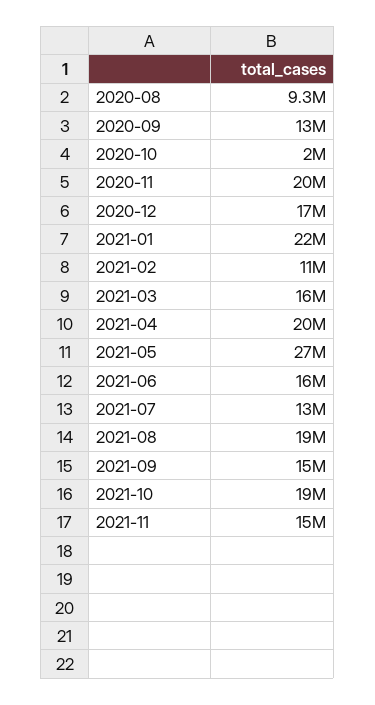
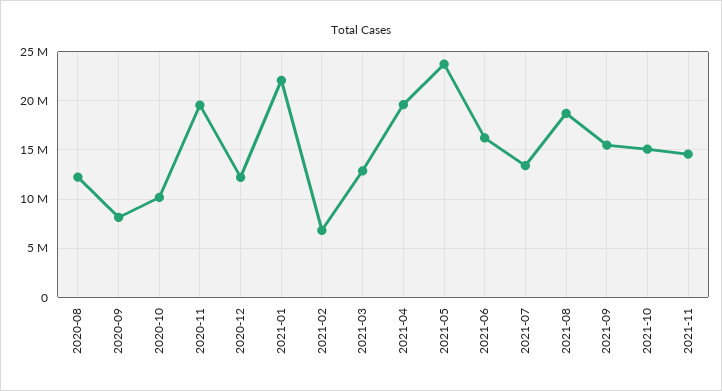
  {
-   "2020-08": 9300000,
+   "2020-08": 12000000,
-   "2020-09": 13000000,
+   "2020-09": 8000000,
-   "2020-10": 2000000,
+   "2020-10": 10000000,
    "2020-11": 20000000,
-   "2020-12": 17000000,
+   "2020-12": 12000000,
    "2021-01": 22000000,
-   "2021-02": 11000000,
+   "2021-02": 7000000,
-   "2021-03": 16000000,
+   "2021-03": 13000000,
    "2021-04": 20000000,
-   "2021-05": 27000000,
+   "2021-05": 24000000,
    "2021-06": 16000000,
    "2021-07": 13000000,
    "2021-08": 19000000,
    "2021-09": 15000000,
-   "2021-10": 19000000,
+   "2021-10": 15000000,
    "2021-11": 15000000
  }

